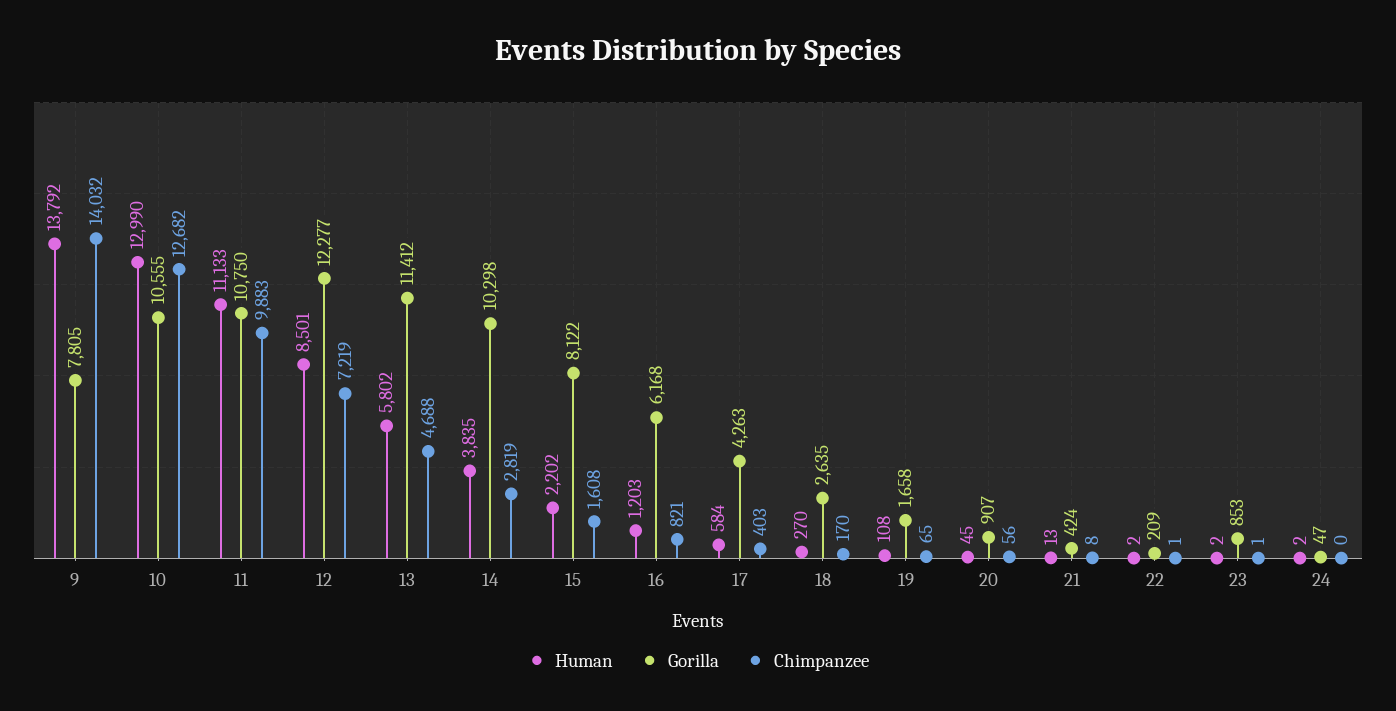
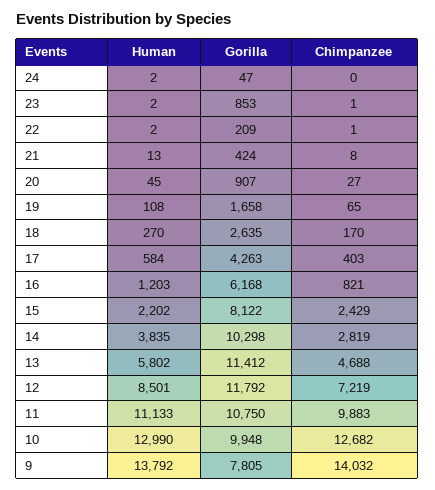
  {
    "Human": {
      "9": 13792,
      "10": 12990,
      "11": 11133,
      "12": 8501,
      "13": 5802,
      "14": 3835,
      "15": 2202,
      "16": 1203,
      "17": 584,
      "18": 270,
      "19": 108,
      "20": 45,
      "21": 13,
      "22": 2,
      "23": 2,
      "24": 2
    },
    "Gorilla": {
      "9": 7805,
-     "10": 10555,
+     "10": 9948,
      "11": 10750,
-     "12": 12277,
+     "12": 11792,
      "13": 11412,
      "14": 10298,
      "15": 8122,
      "16": 6168,
      "17": 4263,
      "18": 2635,
      "19": 1658,
      "20": 907,
      "21": 424,
      "22": 209,
      "23": 853,
      "24": 47
    },
    "Chimpanzee": {
      "9": 14032,
      "10": 12682,
      "11": 9883,
      "12": 7219,
      "13": 4688,
      "14": 2819,
-     "15": 1608,
+     "15": 2429,
      "16": 821,
      "17": 403,
      "18": 170,
      "19": 65,
-     "20": 56,
+     "20": 27,
      "21": 8,
      "22": 1,
      "23": 1,
      "24": 0
    }
  }

